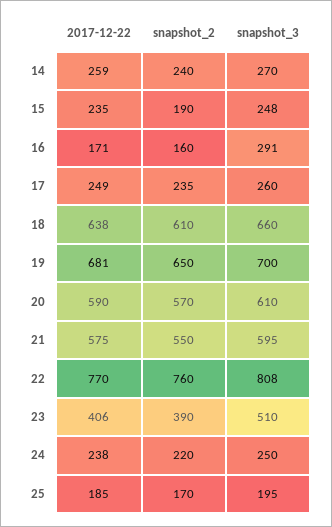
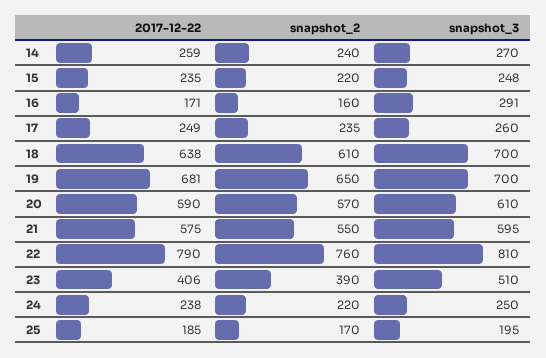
  {
    "2017-12-22": {
      "14": 259,
      "15": 235,
      "16": 171,
      "17": 249,
      "18": 638,
      "19": 681,
      "20": 590,
      "21": 575,
-     "22": 770,
+     "22": 790,
      "23": 406,
      "24": 238,
      "25": 185
    },
    "snapshot_2": {
      "14": 240,
-     "15": 190,
+     "15": 220,
      "16": 160,
      "17": 235,
      "18": 610,
      "19": 650,
      "20": 570,
      "21": 550,
      "22": 760,
      "23": 390,
      "24": 220,
      "25": 170
    },
    "snapshot_3": {
      "14": 270,
      "15": 248,
      "16": 291,
      "17": 260,
-     "18": 660,
+     "18": 700,
      "19": 700,
      "20": 610,
      "21": 595,
-     "22": 808,
+     "22": 810,
      "23": 510,
      "24": 250,
      "25": 195
    }
  }

